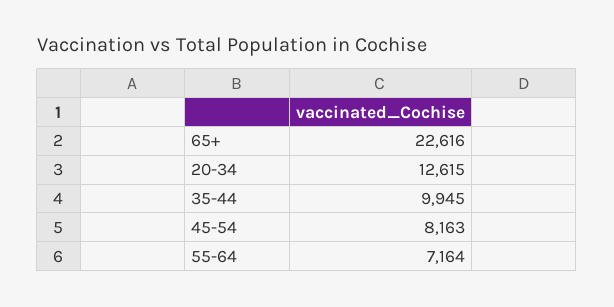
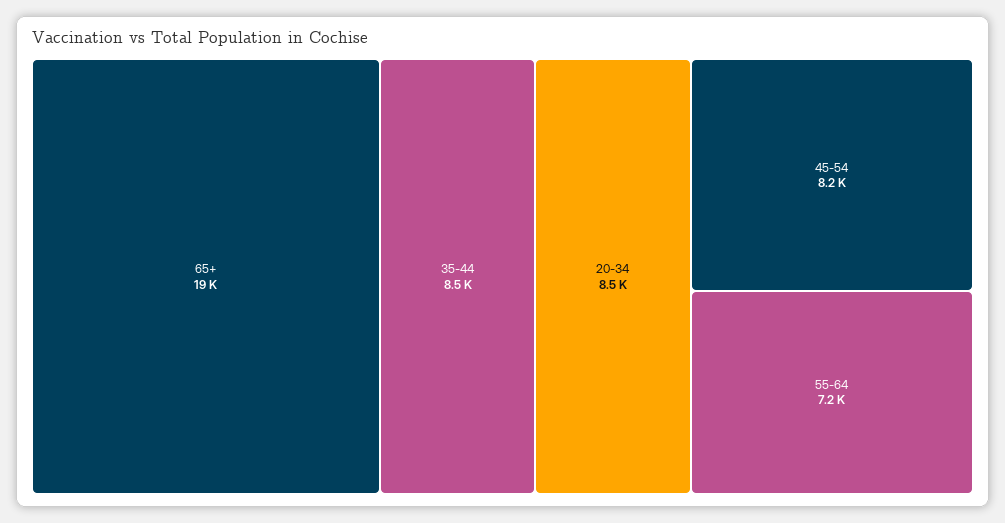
  {
-   "65+": 22616,
+   "65+": 19000,
-   "20-34": 12615,
+   "20-34": 8500,
-   "35-44": 9945,
+   "35-44": 8500,
    "45-54": 8163,
    "55-64": 7164
  }

